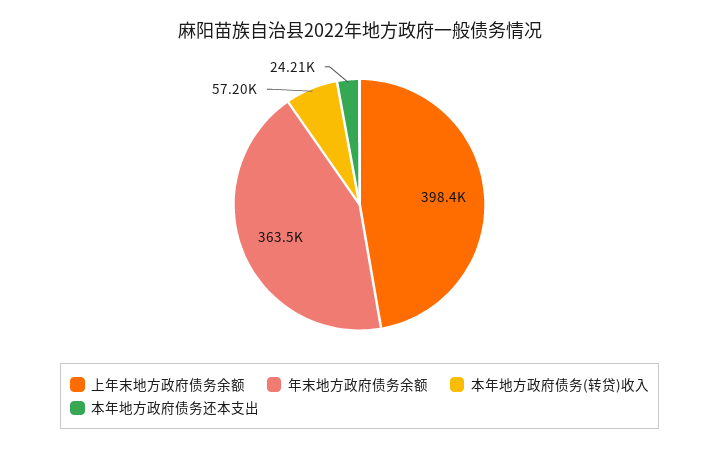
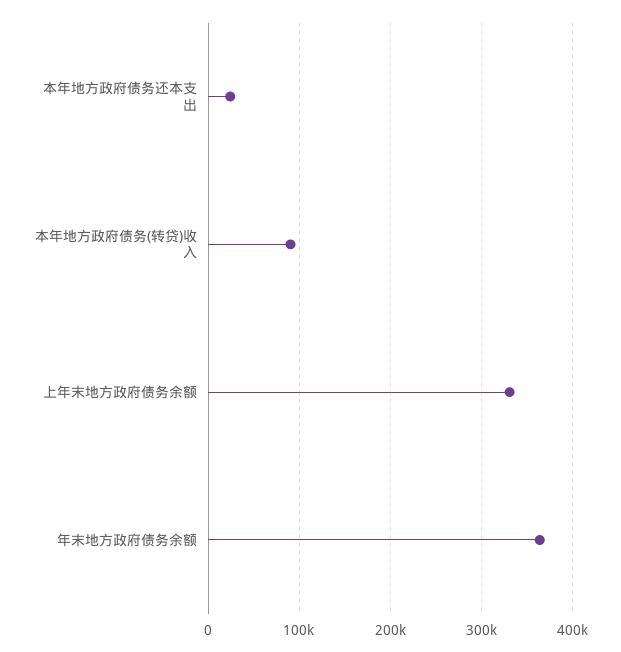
  {
-   "上年末地方政府债务余额": 398400,
+   "上年末地方政府债务余额": 330000,
    "年末地方政府债务余额": 363500,
-   "本年地方政府债务(转贷)收入": 57200,
+   "本年地方政府债务(转贷)收入": 90000,
    "本年地方政府债务还本支出": 24210
  }

